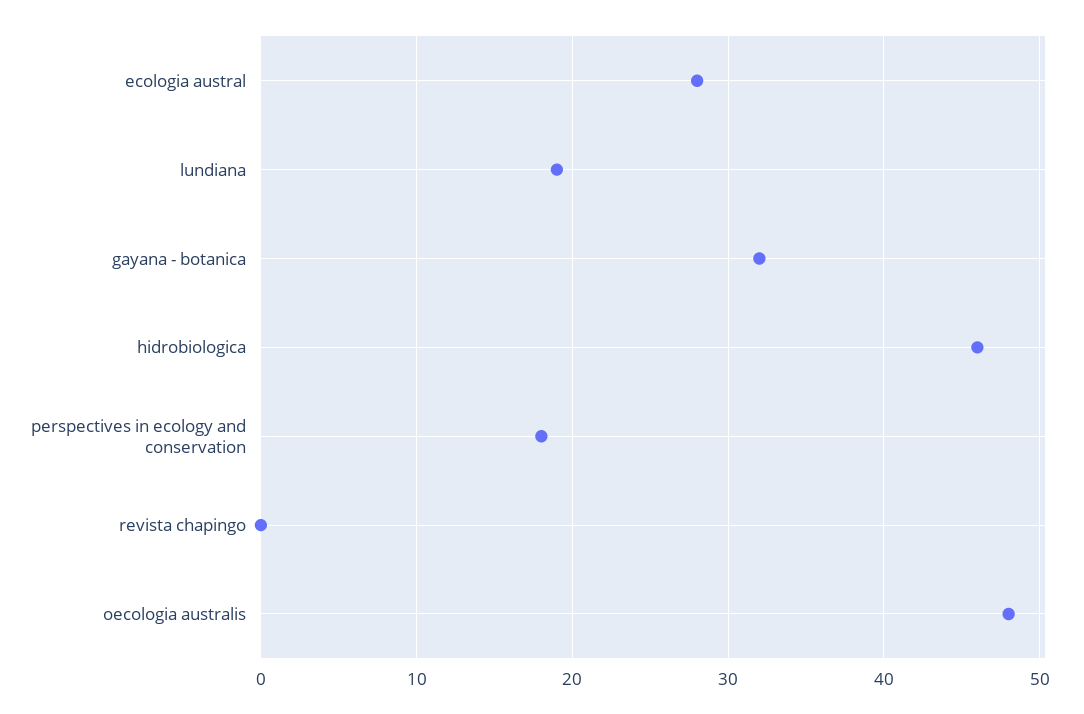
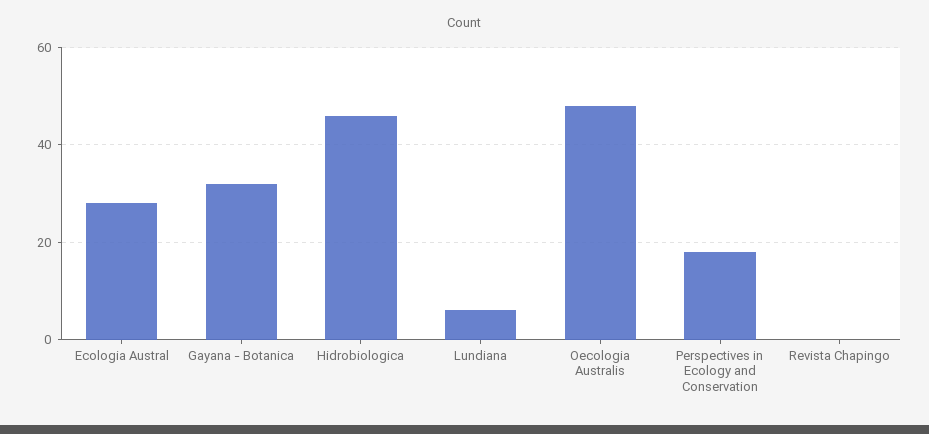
  {
    "ecologia austral": 28,
-   "lundiana": 19,
+   "lundiana": 5,
    "gayana - botanica": 32,
    "hidrobiologica": 46,
    "perspectives in ecology and conservation": 18,
    "revista chapingo": 0,
    "oecologia australis": 48
  }

